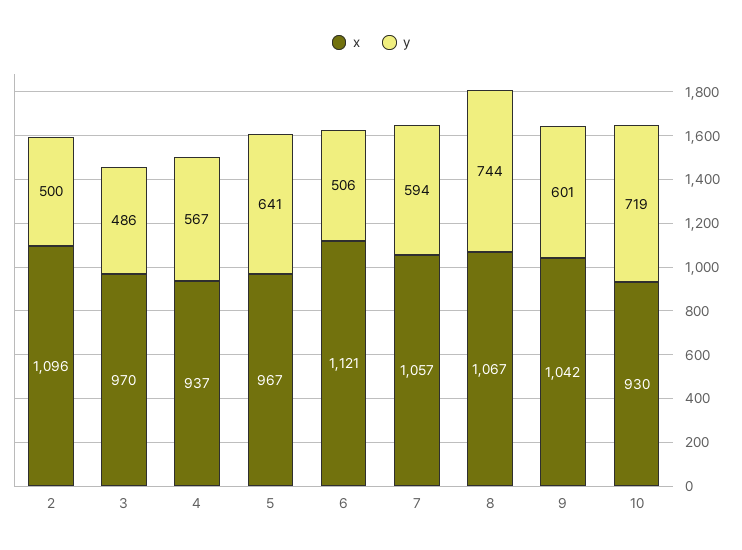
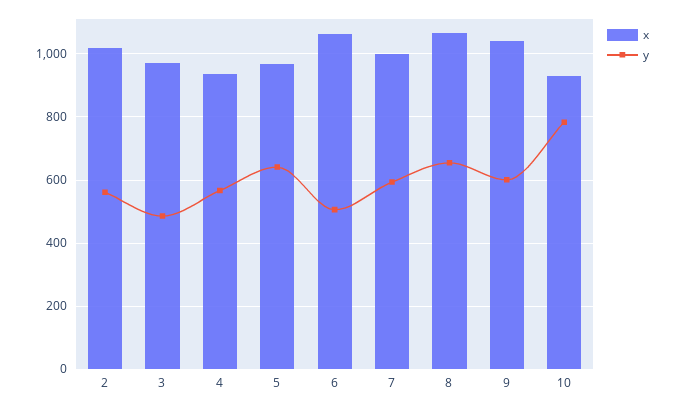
  {
    "x": {
-     "2": 1096,
+     "2": 1020,
      "3": 970,
      "4": 937,
      "5": 967,
-     "6": 1121,
+     "6": 1060,
-     "7": 1057,
+     "7": 1000,
      "8": 1067,
      "9": 1042,
      "10": 930
    },
    "y": {
-     "2": 500,
+     "2": 560,
      "3": 486,
      "4": 567,
      "5": 641,
      "6": 506,
      "7": 594,
-     "8": 744,
+     "8": 660,
      "9": 601,
-     "10": 719
+     "10": 780
    }
  }

